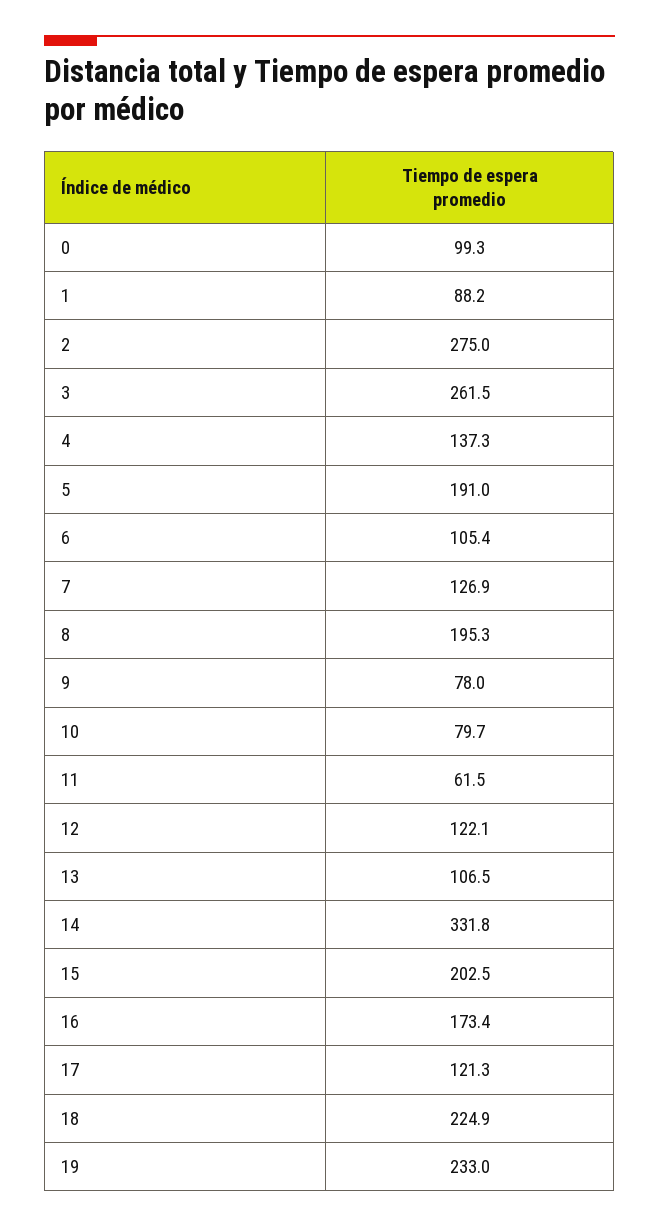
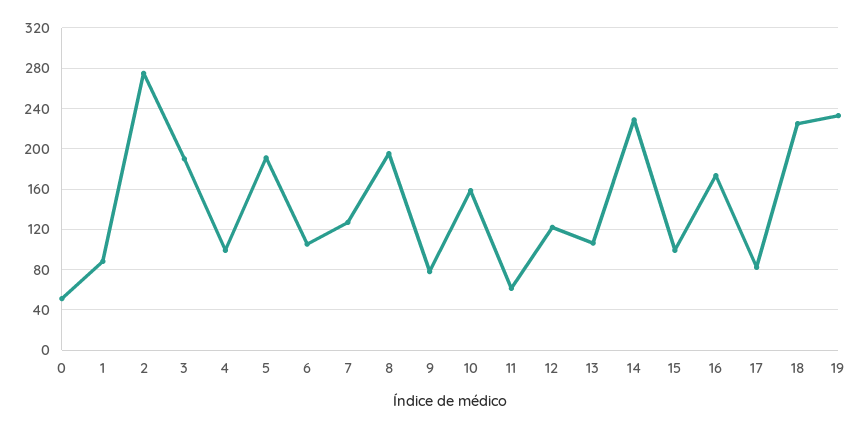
  {
-   "0": 99.3,
+   "0": 50,
    "1": 88.2,
    "2": 275,
-   "3": 261.5,
+   "3": 190,
-   "4": 137.3,
+   "4": 100,
    "5": 191,
    "6": 105.4,
    "7": 126.9,
    "8": 195.3,
    "9": 78,
-   "10": 79.7,
+   "10": 160,
    "11": 61.5,
    "12": 122.1,
    "13": 106.5,
-   "14": 331.8,
+   "14": 230,
-   "15": 202.5,
+   "15": 100,
    "16": 173.4,
-   "17": 121.3,
+   "17": 80,
    "18": 224.9,
    "19": 233
  }

